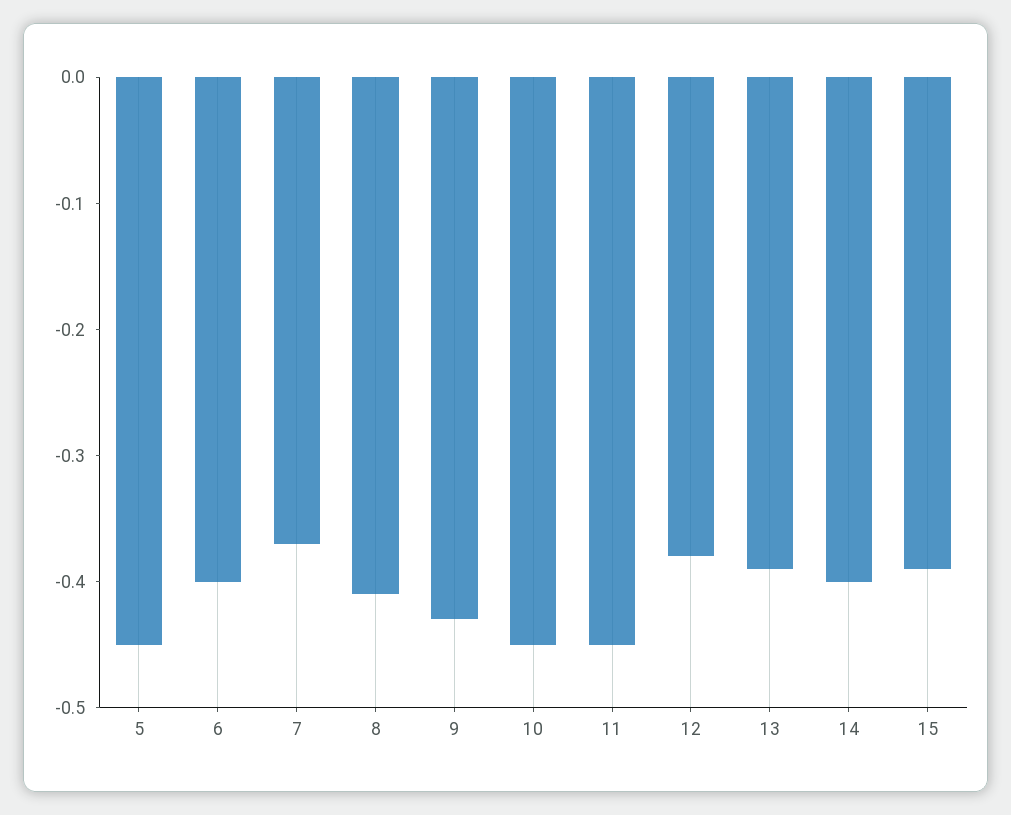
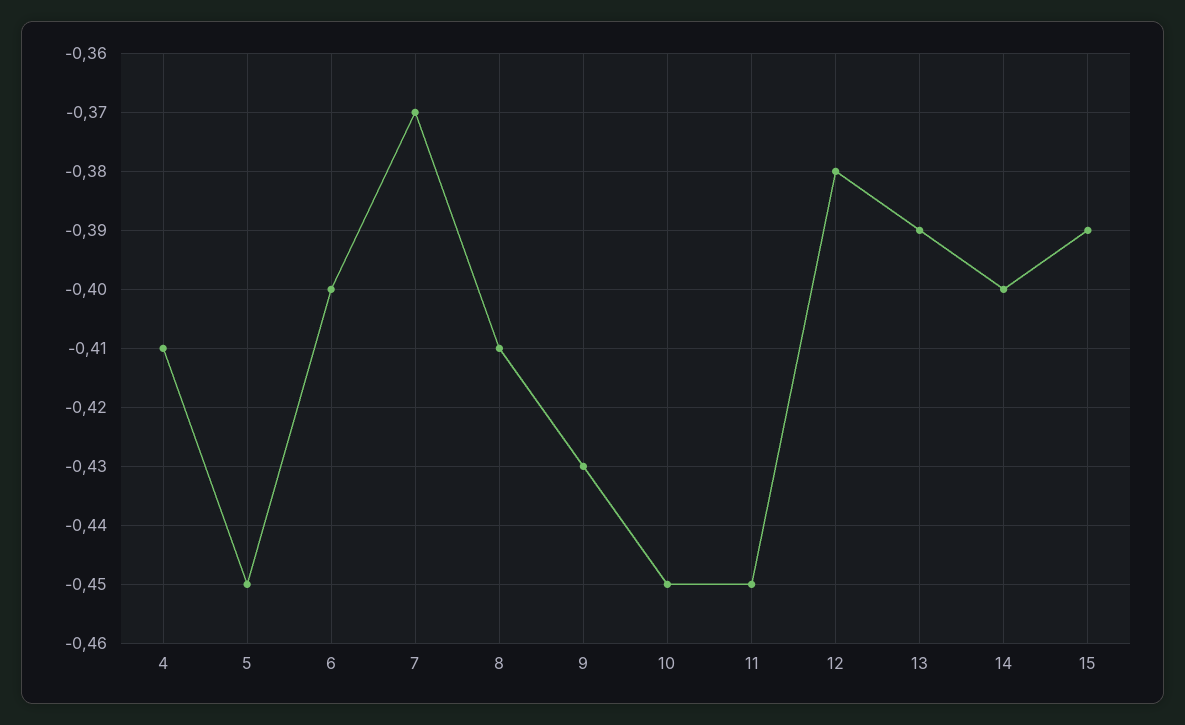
  {
    "5": -0.45,
    "6": -0.4,
    "7": -0.37,
    "8": -0.41,
    "9": -0.43,
    "10": -0.45,
    "11": -0.45,
    "12": -0.38,
    "13": -0.39,
    "14": -0.4,
-   "15": -0.39
+   "15": -0.39,
+   "4": -0.41
  }

